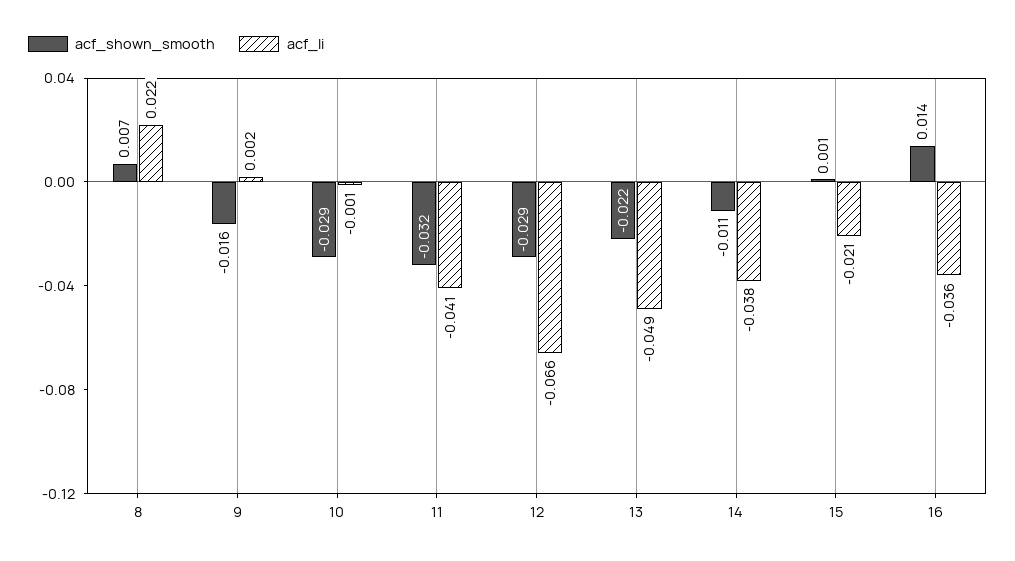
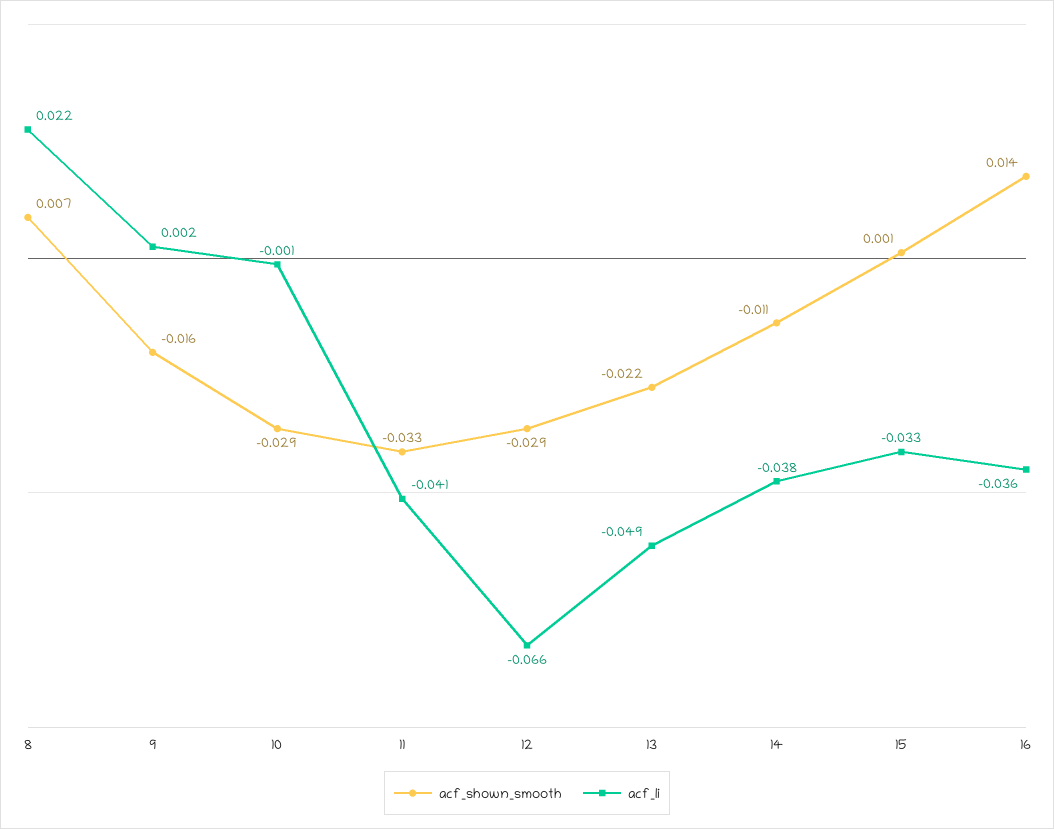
  {
    "acf_shown_smooth": {
      "8": 0.007,
      "9": -0.016,
      "10": -0.029,
-     "11": -0.032,
+     "11": -0.033,
      "12": -0.029,
      "13": -0.022,
      "14": -0.011,
      "15": 0.001,
      "16": 0.014
    },
    "acf_li": {
      "8": 0.022,
      "9": 0.002,
      "10": -0.001,
      "11": -0.041,
      "12": -0.066,
      "13": -0.049,
      "14": -0.038,
-     "15": -0.021,
+     "15": -0.033,
      "16": -0.036
    }
  }

